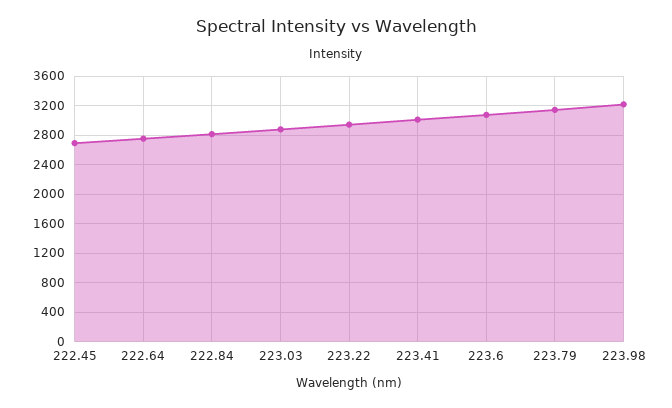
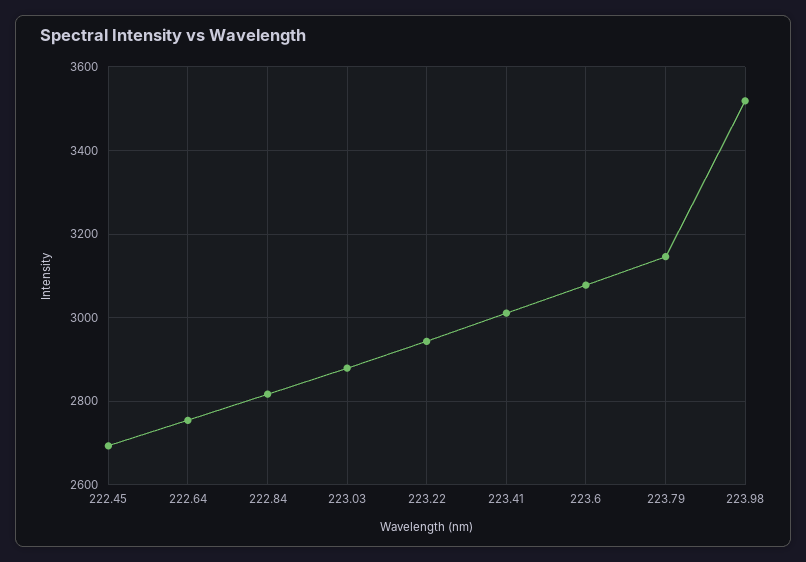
  {
    "222.45": 2700,
    "222.64": 2760,
    "222.84": 2820,
    "223.03": 2880,
    "223.22": 2940,
    "223.41": 3020,
    "223.6": 3080,
    "223.79": 3140,
-   "223.98": 3200
+   "223.98": 3520
  }

